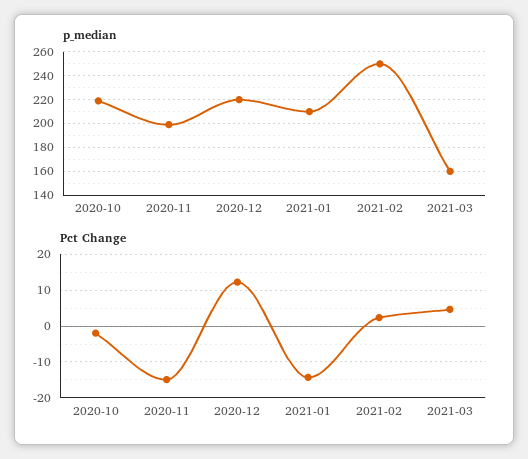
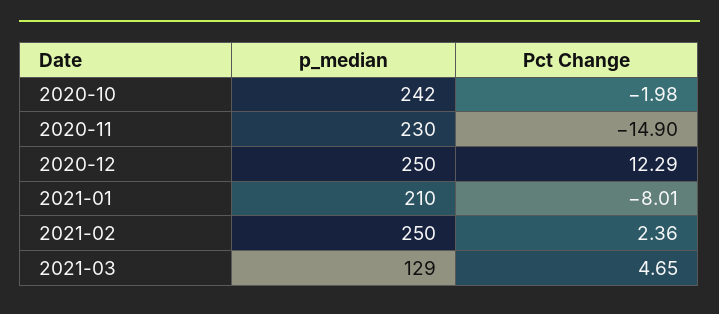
  {
    "p_median": {
-     "2020-10": 220,
+     "2020-10": 242,
-     "2020-11": 200,
+     "2020-11": 230,
-     "2020-12": 220,
+     "2020-12": 250,
      "2021-01": 210,
      "2021-02": 250,
-     "2021-03": 160
+     "2021-03": 129
    },
    "Pct Change": {
      "2020-10": -1.98,
      "2020-11": -14.9,
      "2020-12": 12.29,
-     "2021-01": -14,
+     "2021-01": -8.01,
      "2021-02": 2.36,
      "2021-03": 4.65
    }
  }

